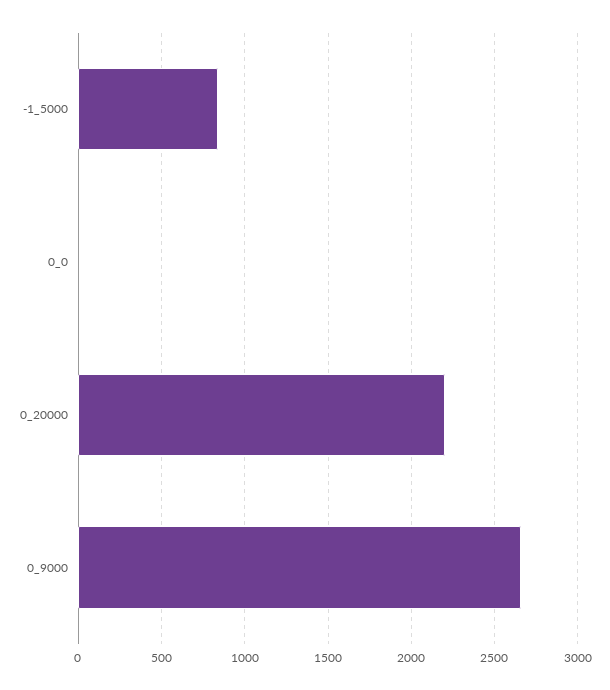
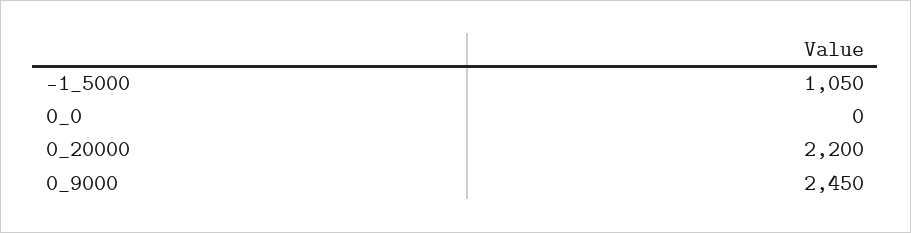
  {
-   "-1_5000": 850,
+   "-1_5000": 1050,
    "0_0": 0,
    "0_20000": 2200,
-   "0_9000": 2650
+   "0_9000": 2450
  }

